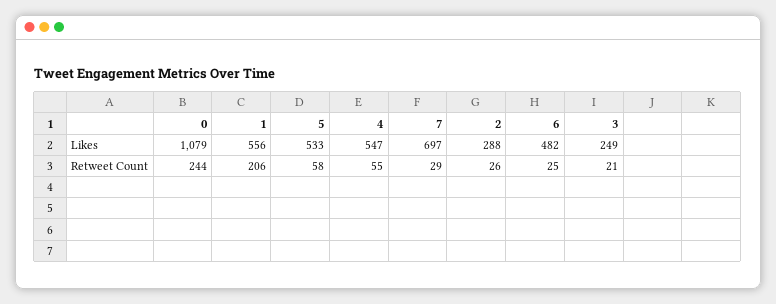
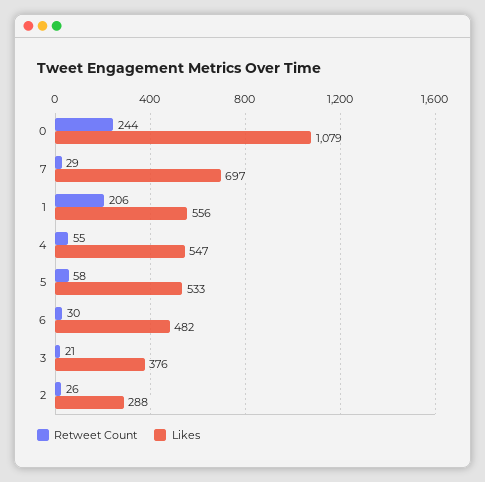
  {
    "Likes": {
      "0": 1079,
      "1": 556,
      "5": 533,
      "4": 547,
      "7": 697,
      "2": 288,
      "6": 482,
-     "3": 249
+     "3": 376
    },
    "Retweet Count": {
      "0": 244,
      "1": 206,
      "5": 58,
      "4": 55,
      "7": 29,
      "2": 26,
-     "6": 25,
+     "6": 30,
      "3": 21
    }
  }

